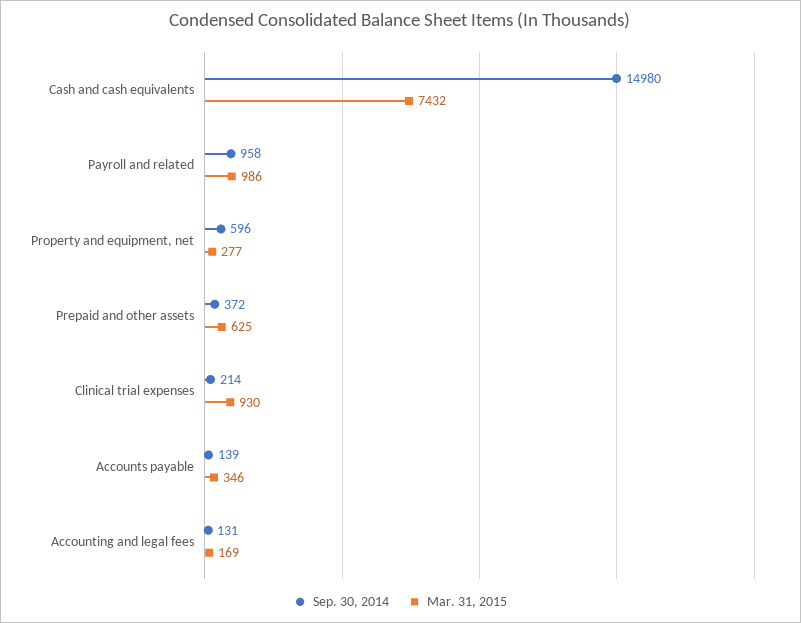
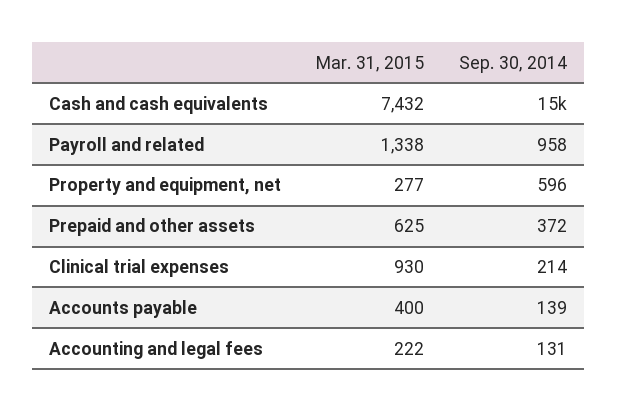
  {
    "Sep. 30, 2014": {
      "Cash and cash equivalents": 14980,
      "Payroll and related": 958,
      "Property and equipment, net": 596,
      "Prepaid and other assets": 372,
      "Clinical trial expenses": 214,
      "Accounts payable": 139,
      "Accounting and legal fees": 131
    },
    "Mar. 31, 2015": {
      "Cash and cash equivalents": 7432,
-     "Payroll and related": 986,
+     "Payroll and related": 1338,
      "Property and equipment, net": 277,
      "Prepaid and other assets": 625,
      "Clinical trial expenses": 930,
-     "Accounts payable": 346,
+     "Accounts payable": 400,
-     "Accounting and legal fees": 169
+     "Accounting and legal fees": 222
    }
  }

